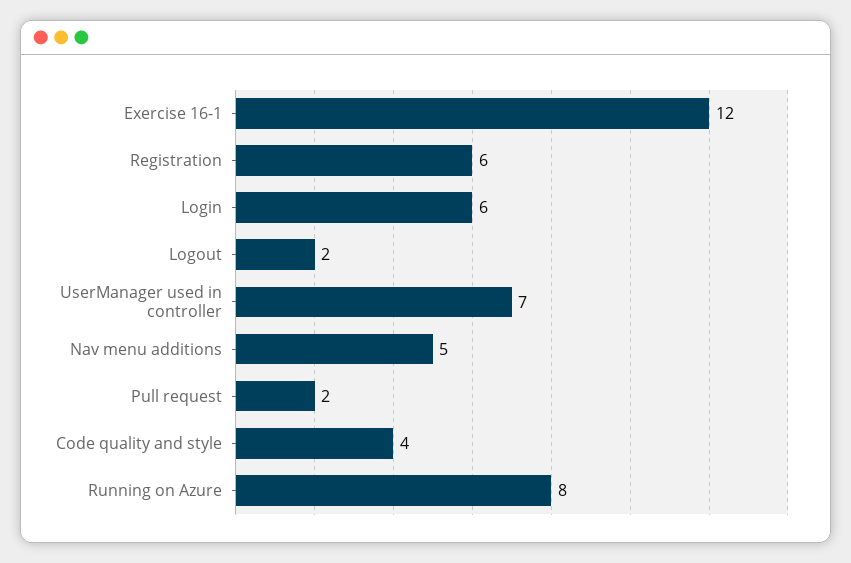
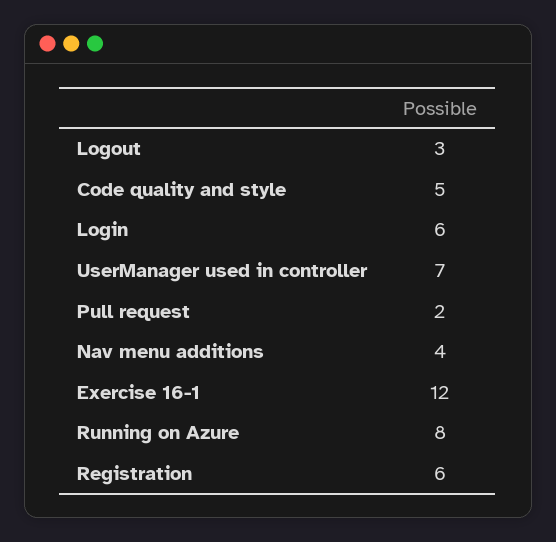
  {
    "Exercise 16-1": 12,
    "Registration": 6,
    "Login": 6,
-   "Logout": 2,
+   "Logout": 3,
    "UserManager used in controller": 7,
-   "Nav menu additions": 5,
+   "Nav menu additions": 4,
    "Pull request": 2,
-   "Code quality and style": 4,
+   "Code quality and style": 5,
    "Running on Azure": 8
  }

